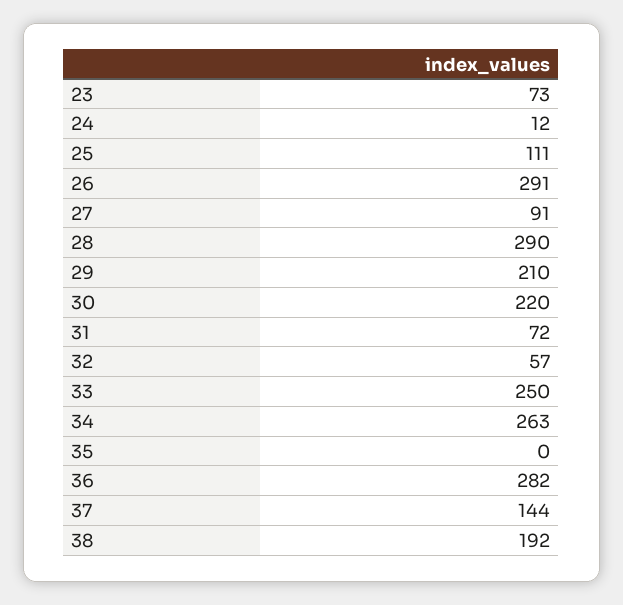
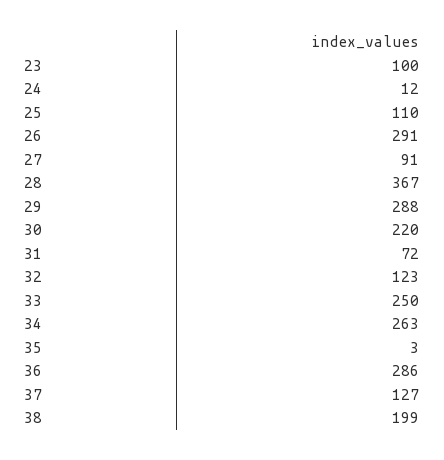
  {
-   "23": 73,
+   "23": 100,
    "24": 12,
-   "25": 111,
+   "25": 110,
    "26": 291,
    "27": 91,
-   "28": 290,
+   "28": 367,
-   "29": 210,
+   "29": 288,
    "30": 220,
    "31": 72,
-   "32": 57,
+   "32": 123,
    "33": 250,
    "34": 263,
-   "35": 0,
+   "35": 3,
-   "36": 282,
+   "36": 286,
-   "37": 144,
+   "37": 127,
-   "38": 192
+   "38": 199
  }

